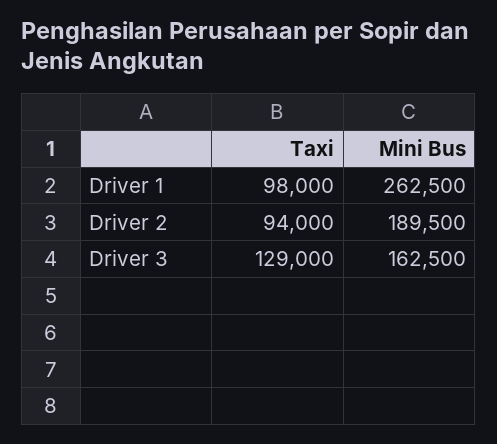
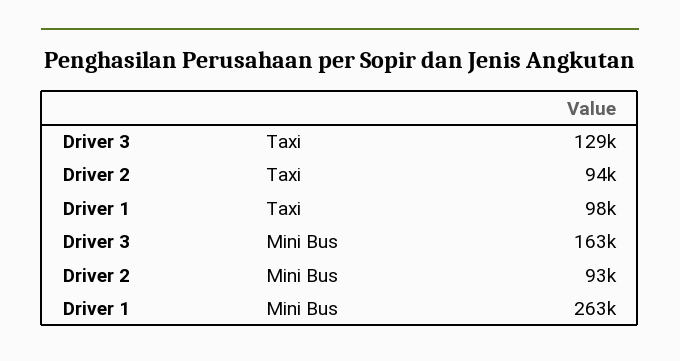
  {
    "Taxi": {
      "Driver 1": 98000,
      "Driver 2": 94000,
      "Driver 3": 129000
    },
    "Mini Bus": {
      "Driver 1": 262500,
-     "Driver 2": 189500,
+     "Driver 2": 93000,
      "Driver 3": 162500
    }
  }

